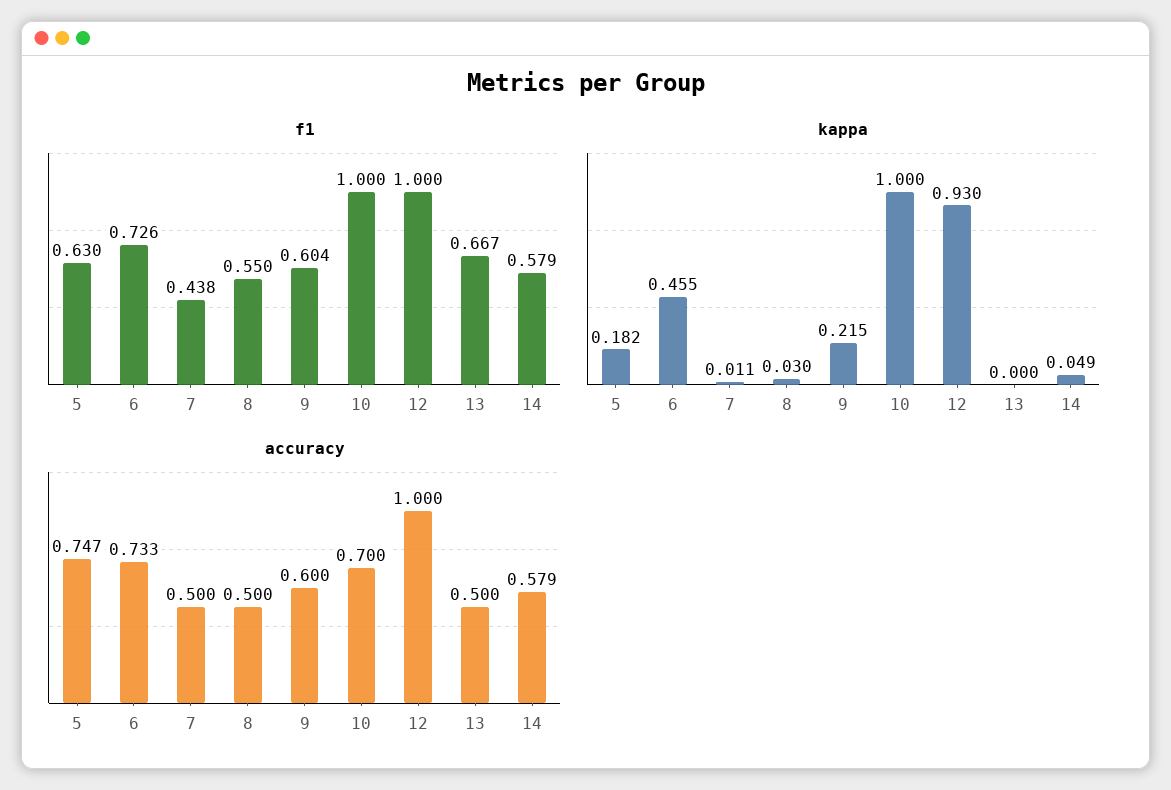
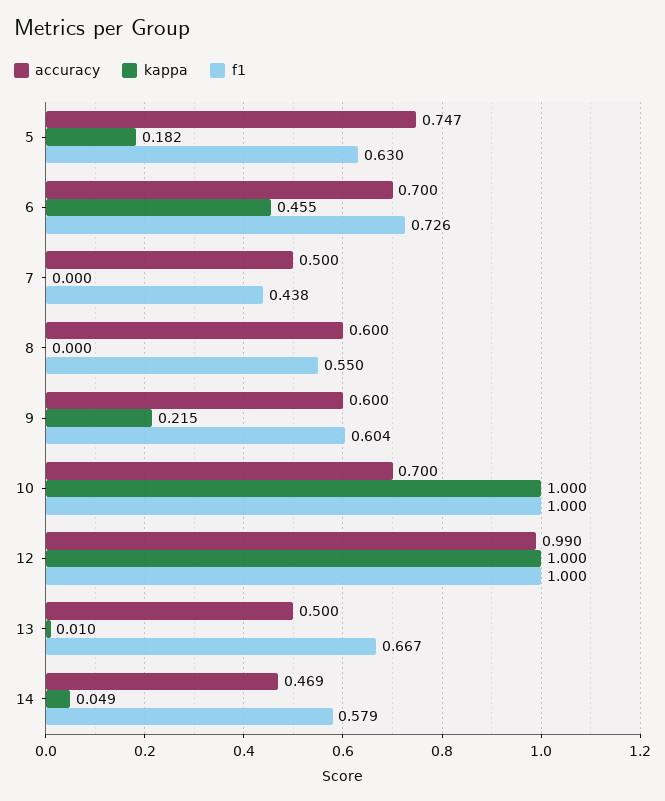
  {
    "f1": {
      "5": 0.63,
      "6": 0.726,
      "7": 0.438,
      "8": 0.55,
      "9": 0.604,
      "10": 1,
      "12": 1,
      "13": 0.667,
      "14": 0.579
    },
    "kappa": {
      "5": 0.182,
      "6": 0.455,
-     "7": 0.011,
+     "7": 0,
-     "8": 0.03,
+     "8": 0,
      "9": 0.215,
      "10": 1,
-     "12": 0.93,
+     "12": 1,
-     "13": 0,
+     "13": 0.01,
      "14": 0.049
    },
    "accuracy": {
      "5": 0.747,
-     "6": 0.733,
+     "6": 0.7,
      "7": 0.5,
-     "8": 0.5,
+     "8": 0.6,
      "9": 0.6,
      "10": 0.7,
-     "12": 1,
+     "12": 0.99,
      "13": 0.5,
-     "14": 0.579
+     "14": 0.469
    }
  }

